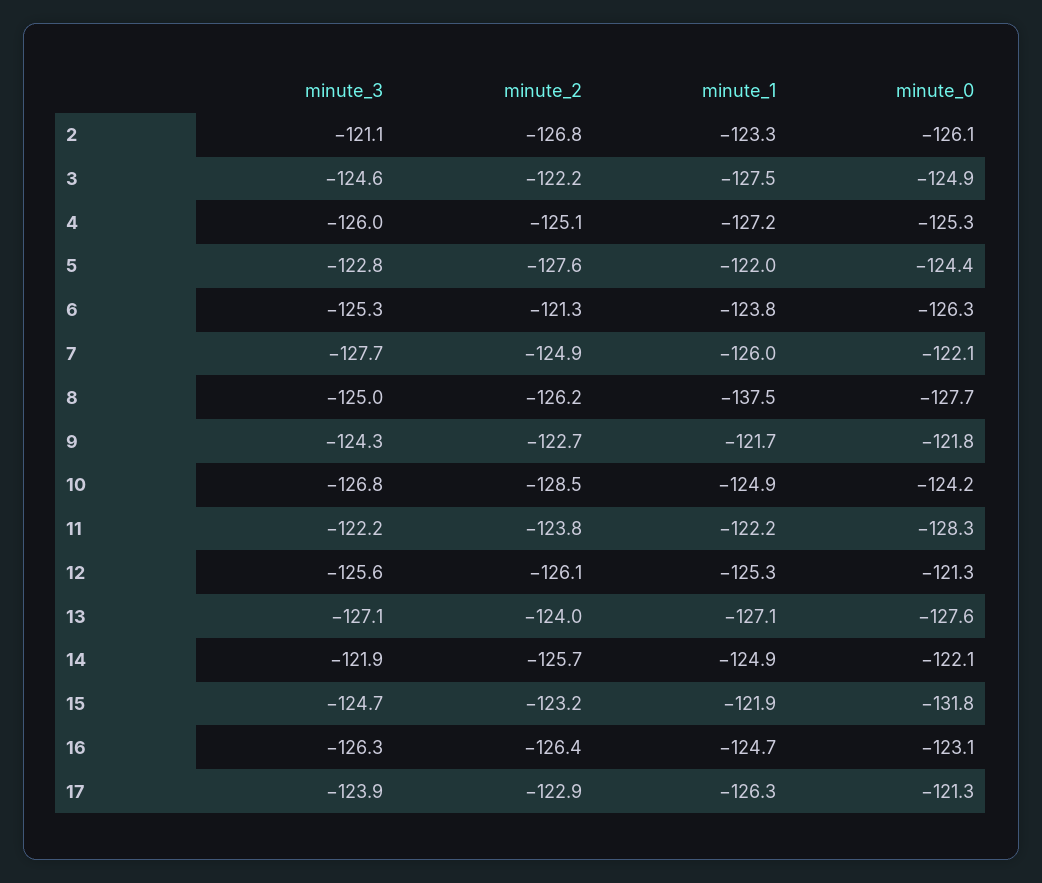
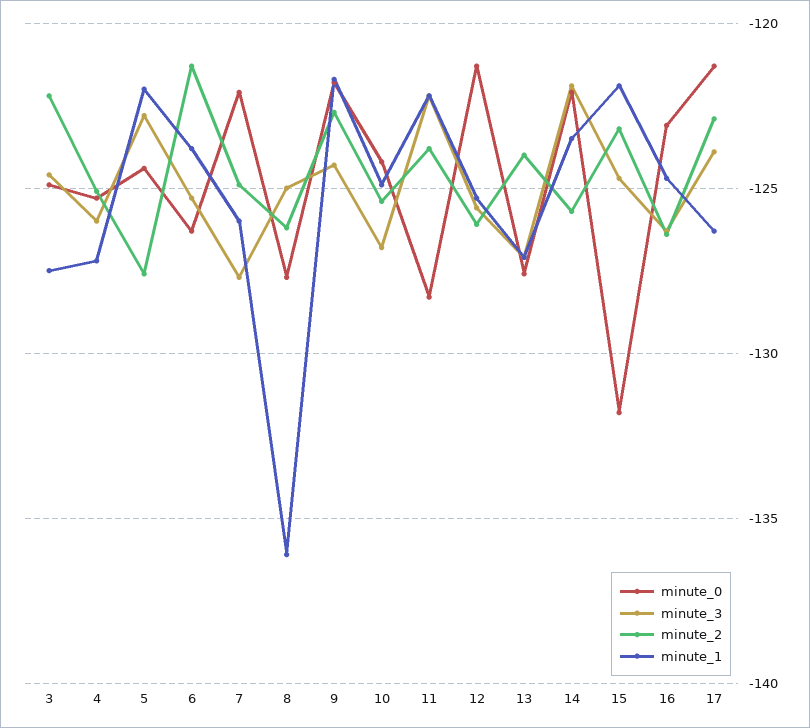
  {
    "minute_3": {
-     "2": -121.1,
      "3": -124.6,
      "4": -126,
      "5": -122.8,
      "6": -125.3,
      "7": -127.7,
      "8": -125,
      "9": -124.3,
      "10": -126.8,
      "11": -122.2,
      "12": -125.6,
      "13": -127.1,
      "14": -121.9,
      "15": -124.7,
      "16": -126.3,
      "17": -123.9
    },
    "minute_2": {
-     "2": -126.8,
      "3": -122.2,
      "4": -125.1,
      "5": -127.6,
      "6": -121.3,
      "7": -124.9,
      "8": -126.2,
      "9": -122.7,
-     "10": -128.5,
+     "10": -125.5,
      "11": -123.8,
      "12": -126.1,
      "13": -124,
      "14": -125.7,
      "15": -123.2,
      "16": -126.4,
      "17": -122.9
    },
    "minute_1": {
-     "2": -123.3,
      "3": -127.5,
      "4": -127.2,
      "5": -122,
      "6": -123.8,
      "7": -126,
-     "8": -137.5,
+     "8": -136,
      "9": -121.7,
      "10": -124.9,
      "11": -122.2,
      "12": -125.3,
      "13": -127.1,
-     "14": -124.9,
+     "14": -123.5,
      "15": -121.9,
      "16": -124.7,
      "17": -126.3
    },
    "minute_0": {
-     "2": -126.1,
      "3": -124.9,
      "4": -125.3,
      "5": -124.4,
      "6": -126.3,
      "7": -122.1,
      "8": -127.7,
      "9": -121.8,
      "10": -124.2,
      "11": -128.3,
      "12": -121.3,
      "13": -127.6,
      "14": -122.1,
      "15": -131.8,
      "16": -123.1,
      "17": -121.3
    }
  }

